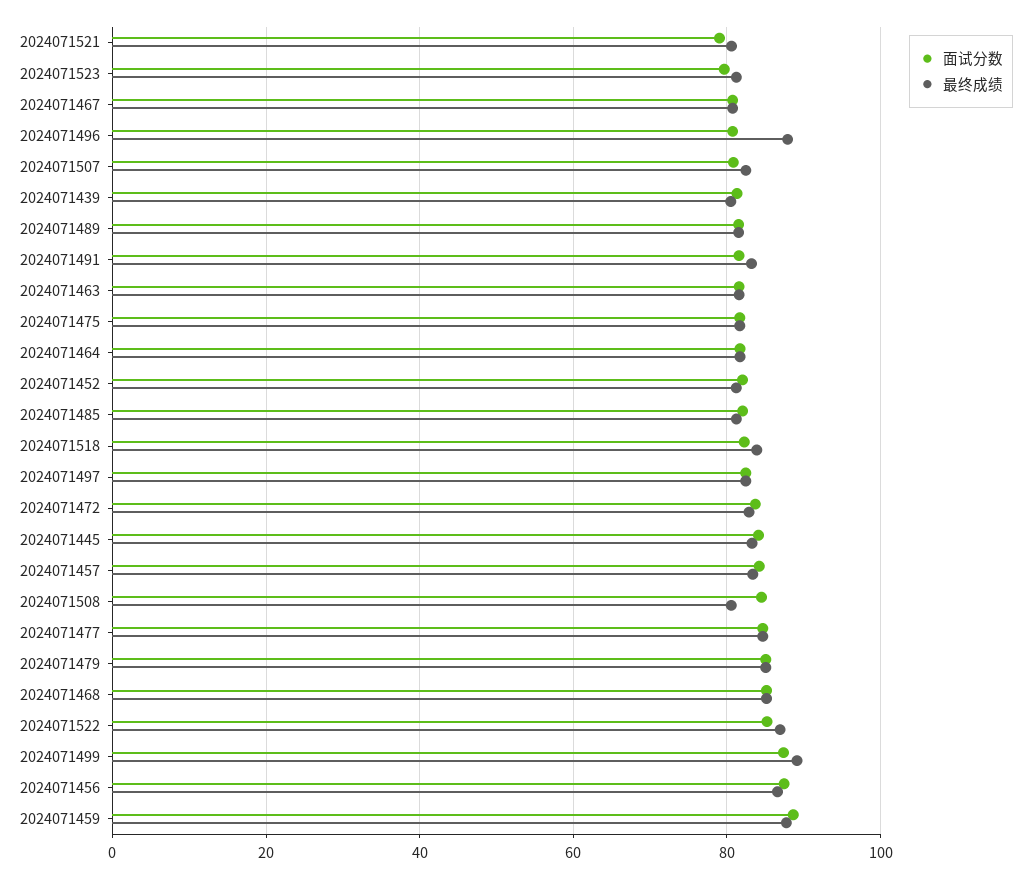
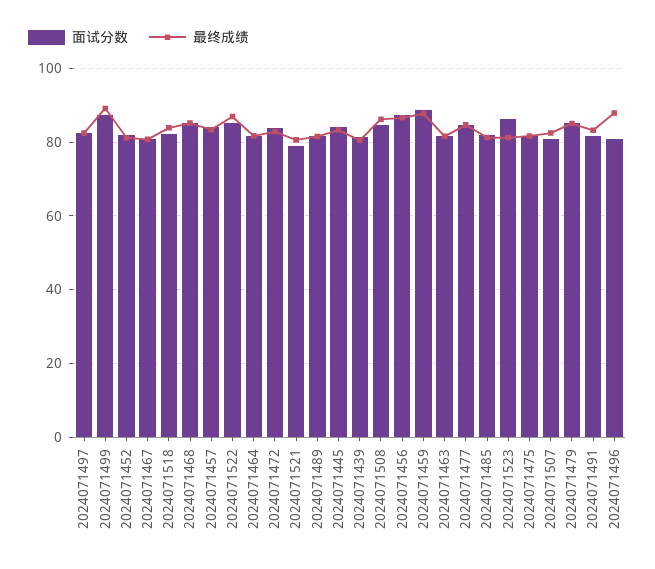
  {
    "面试分数": {
      "2024071521": 80,
-     "2024071523": 80,
+     "2024071523": 86,
      "2024071467": 80,
      "2024071496": 80,
      "2024071507": 80,
      "2024071439": 82,
      "2024071489": 82,
      "2024071491": 82,
      "2024071463": 82,
      "2024071475": 82,
      "2024071464": 82,
      "2024071452": 82,
      "2024071485": 82,
      "2024071518": 82,
      "2024071497": 82,
      "2024071472": 84,
      "2024071445": 84,
      "2024071457": 84,
      "2024071508": 84,
      "2024071477": 84,
      "2024071479": 86,
      "2024071468": 86,
      "2024071522": 86,
      "2024071499": 88,
      "2024071456": 88,
      "2024071459": 88
    },
    "最终成绩": {
      "2024071521": 80,
      "2024071523": 82,
      "2024071467": 80,
      "2024071496": 88,
      "2024071507": 82,
      "2024071439": 80,
      "2024071489": 82,
      "2024071491": 84,
      "2024071463": 82,
      "2024071475": 82,
      "2024071464": 82,
      "2024071452": 82,
      "2024071485": 82,
      "2024071518": 84,
      "2024071497": 82,
      "2024071472": 82,
      "2024071445": 84,
      "2024071457": 84,
-     "2024071508": 80,
+     "2024071508": 86,
      "2024071477": 84,
      "2024071479": 86,
      "2024071468": 86,
      "2024071522": 86,
      "2024071499": 90,
      "2024071456": 86,
      "2024071459": 88
    }
  }

